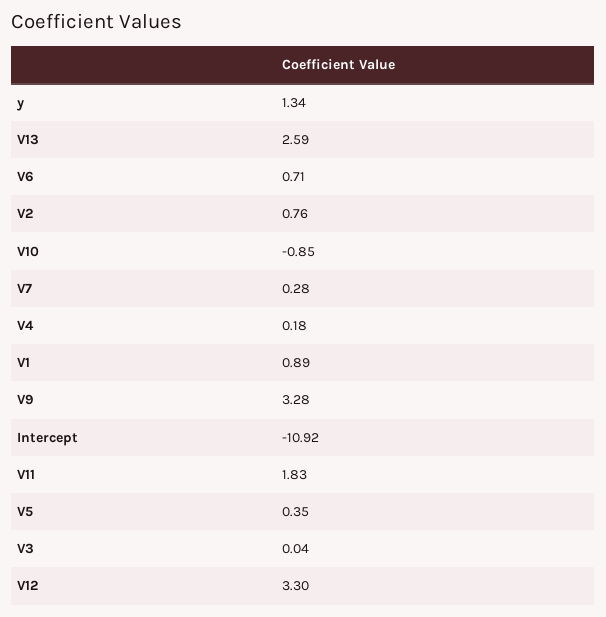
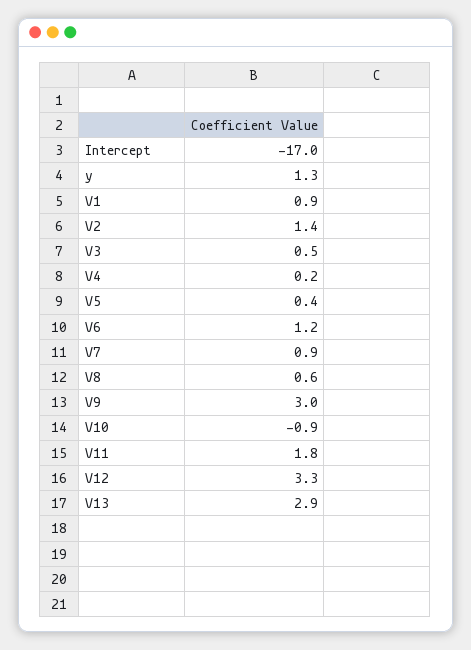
  {
    "y": 1.34,
-   "V13": 2.59,
+   "V13": 2.9,
-   "V6": 0.71,
+   "V6": 1.2,
-   "V2": 0.76,
+   "V2": 1.4,
    "V10": -0.85,
-   "V7": 0.28,
+   "V7": 0.9,
    "V4": 0.18,
    "V1": 0.89,
-   "V9": 3.28,
+   "V9": 3,
-   "Intercept": -10.92,
+   "Intercept": -17,
    "V11": 1.83,
    "V5": 0.35,
-   "V3": 0.04,
+   "V3": 0.5,
-   "V12": 3.3
+   "V12": 3.3,
+   "V8": 0.6
  }

